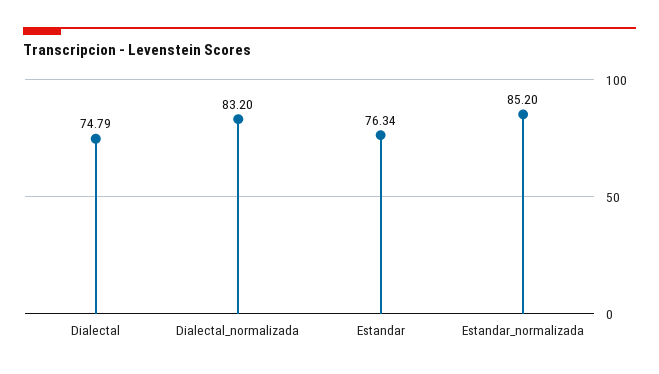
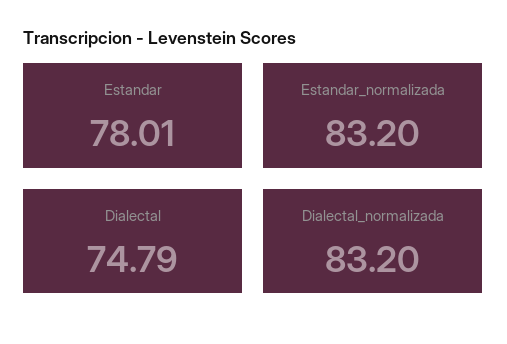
  {
    "Dialectal": 74.79,
    "Dialectal_normalizada": 83.2,
-   "Estandar": 76.34,
+   "Estandar": 78.01,
-   "Estandar_normalizada": 85.2
+   "Estandar_normalizada": 83.2
  }

